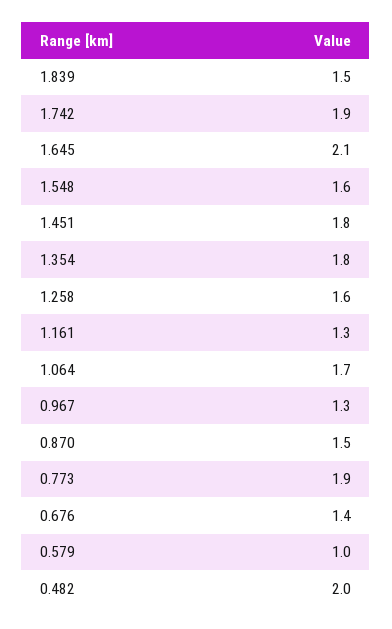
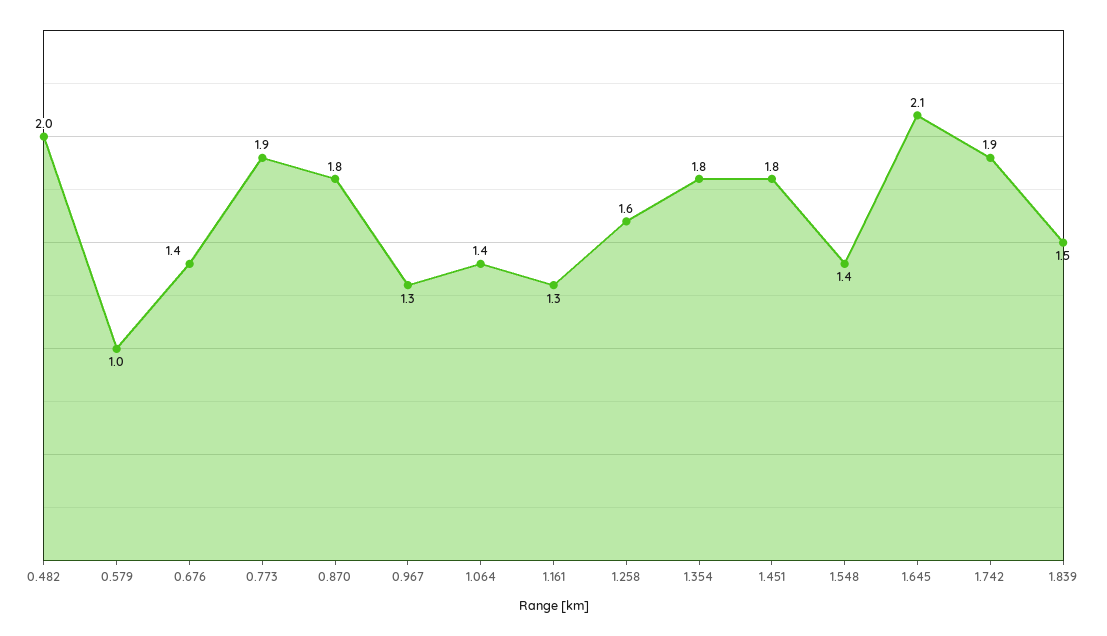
  {
    "1.839": 1.5,
    "1.742": 1.9,
    "1.645": 2.1,
-   "1.548": 1.6,
+   "1.548": 1.4,
    "1.451": 1.8,
    "1.354": 1.8,
    "1.258": 1.6,
    "1.161": 1.3,
-   "1.064": 1.7,
+   "1.064": 1.4,
    "0.967": 1.3,
-   "0.870": 1.5,
+   "0.870": 1.8,
    "0.773": 1.9,
    "0.676": 1.4,
    "0.579": 1,
    "0.482": 2
  }

